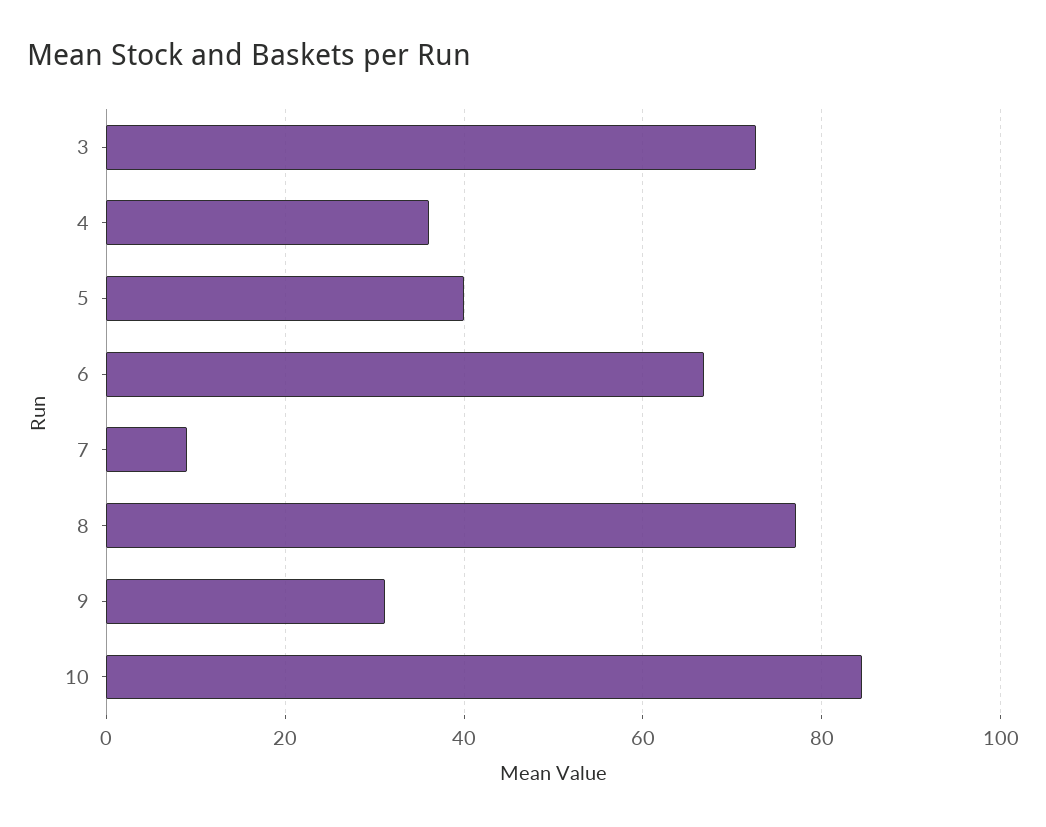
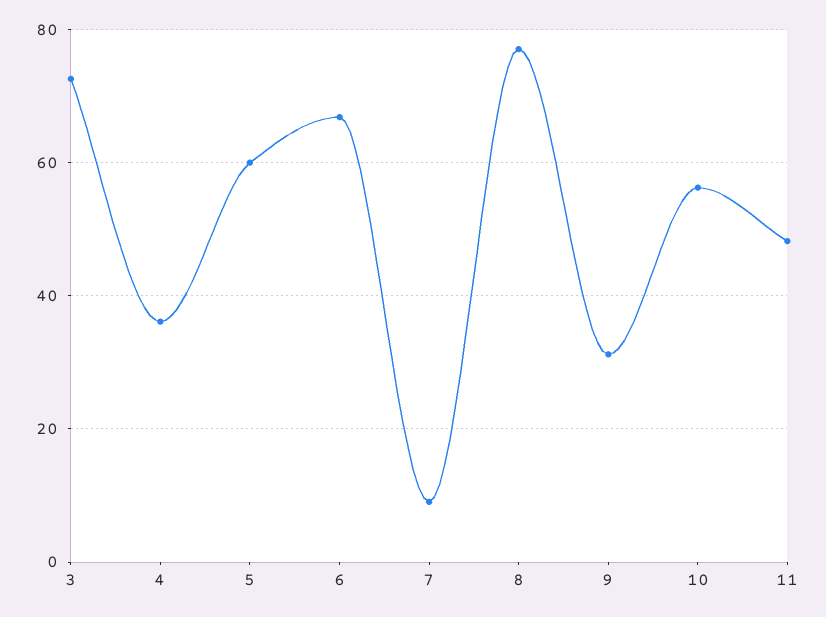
  {
    "3": 72,
    "4": 36,
-   "5": 40,
+   "5": 60,
    "6": 66,
    "7": 10,
    "8": 78,
    "9": 32,
-   "10": 84
+   "10": 56,
+   "11": 48
  }

